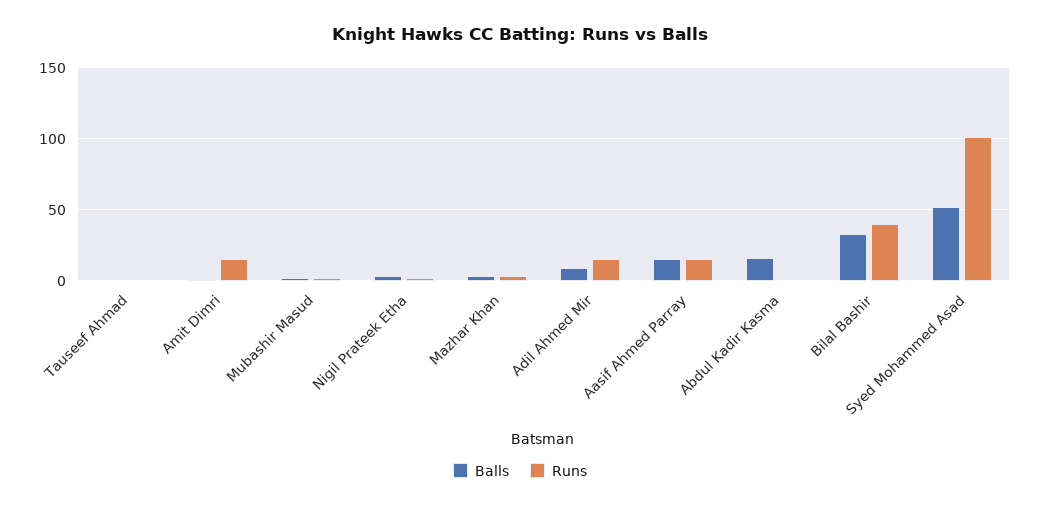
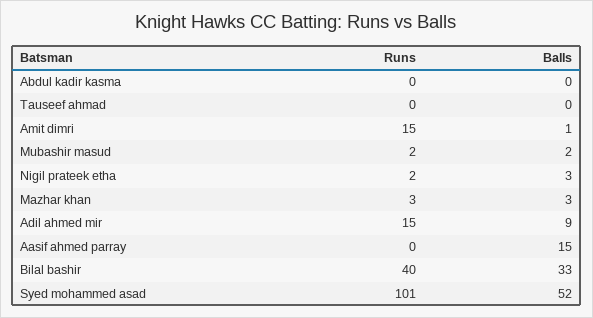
  {
    "Balls": {
      "Tauseef Ahmad": 0,
      "Amit Dimri": 1,
      "Mubashir Masud": 2,
      "Nigil Prateek Etha": 3,
      "Mazhar Khan": 3,
      "Adil Ahmed Mir": 9,
      "Aasif Ahmed Parray": 15,
-     "Abdul Kadir Kasma": 15,
+     "Abdul Kadir Kasma": 0,
      "Bilal Bashir": 33,
      "Syed Mohammed Asad": 52
    },
    "Runs": {
      "Tauseef Ahmad": 0,
      "Amit Dimri": 15,
      "Mubashir Masud": 2,
      "Nigil Prateek Etha": 2,
      "Mazhar Khan": 3,
      "Adil Ahmed Mir": 15,
-     "Aasif Ahmed Parray": 15,
+     "Aasif Ahmed Parray": 0,
      "Abdul Kadir Kasma": 0,
      "Bilal Bashir": 40,
      "Syed Mohammed Asad": 101
    }
  }

